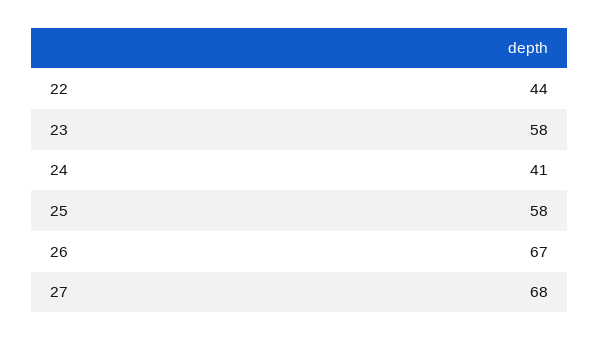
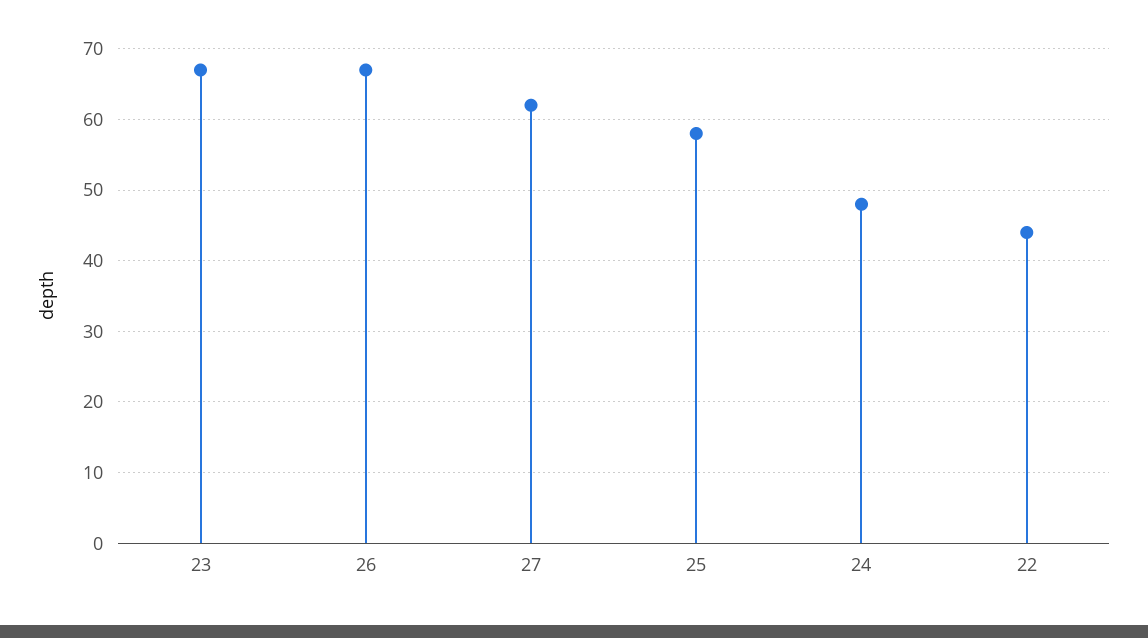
  {
    "22": 44,
-   "23": 58,
+   "23": 67,
-   "24": 41,
+   "24": 48,
    "25": 58,
    "26": 67,
-   "27": 68
+   "27": 62
  }

